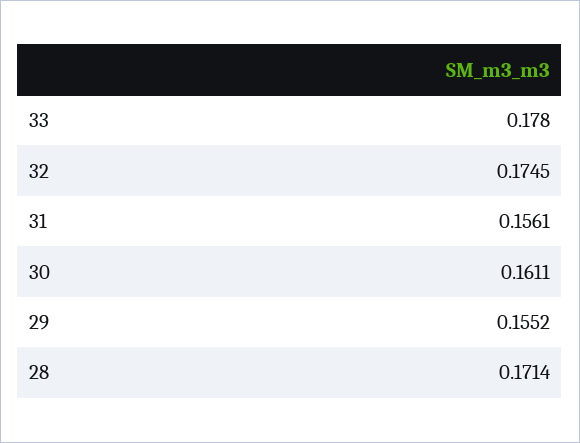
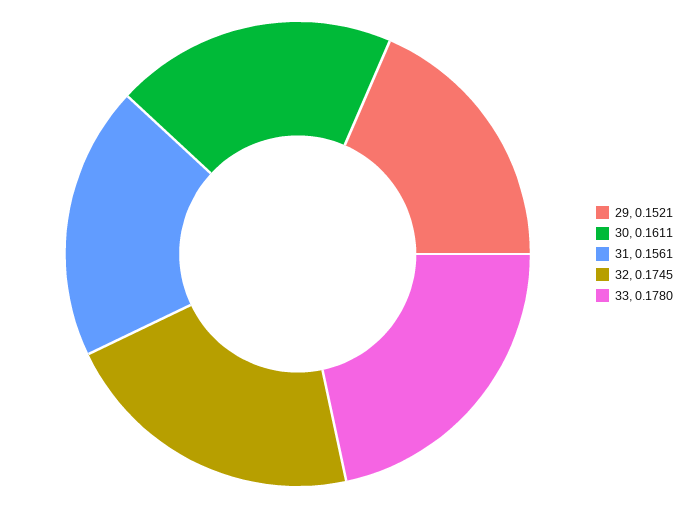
  {
    "33": 0.178,
    "32": 0.1745,
    "31": 0.1561,
    "30": 0.1611,
-   "29": 0.1552,
+   "29": 0.1521
-   "28": 0.1714
  }

